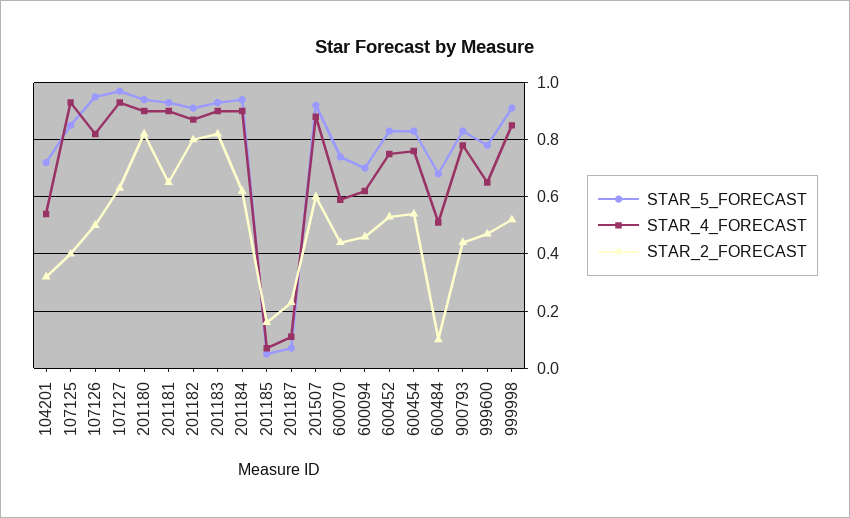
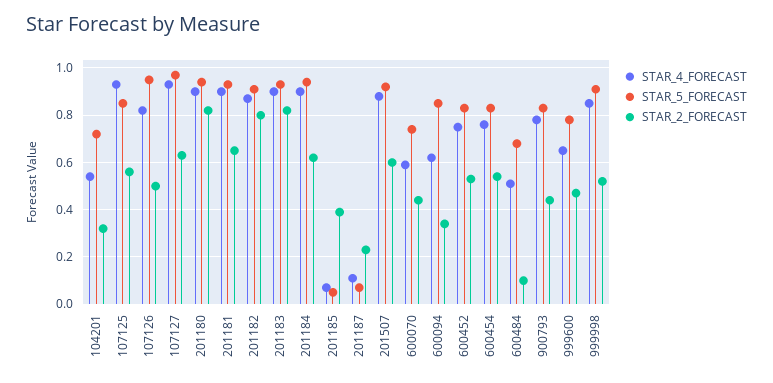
  {
    "STAR_5_FORECAST": {
      "104201": 0.7,
      "107125": 0.85,
      "107126": 0.95,
      "107127": 0.95,
      "201180": 0.95,
      "201181": 0.95,
      "201182": 0.9,
      "201183": 0.95,
      "201184": 0.95,
      "201185": 0.05,
      "201187": 0.05,
      "201507": 0.9,
      "600070": 0.75,
-     "600094": 0.7,
+     "600094": 0.85,
      "600452": 0.85,
      "600454": 0.85,
      "600484": 0.7,
      "900793": 0.85,
      "999600": 0.8,
      "999998": 0.9
    },
    "STAR_4_FORECAST": {
      "104201": 0.55,
      "107125": 0.95,
      "107126": 0.8,
      "107127": 0.95,
      "201180": 0.9,
      "201181": 0.9,
      "201182": 0.85,
      "201183": 0.9,
      "201184": 0.9,
      "201185": 0.05,
      "201187": 0.1,
      "201507": 0.9,
      "600070": 0.6,
      "600094": 0.6,
      "600452": 0.75,
      "600454": 0.75,
      "600484": 0.5,
      "900793": 0.8,
      "999600": 0.65,
      "999998": 0.85
    },
    "STAR_2_FORECAST": {
      "104201": 0.3,
-     "107125": 0.4,
+     "107125": 0.55,
      "107126": 0.5,
      "107127": 0.65,
      "201180": 0.8,
      "201181": 0.65,
      "201182": 0.8,
      "201183": 0.8,
      "201184": 0.6,
-     "201185": 0.15,
+     "201185": 0.4,
      "201187": 0.25,
      "201507": 0.6,
      "600070": 0.45,
-     "600094": 0.45,
+     "600094": 0.35,
      "600452": 0.55,
      "600454": 0.55,
      "600484": 0.1,
      "900793": 0.45,
      "999600": 0.45,
      "999998": 0.5
    }
  }

